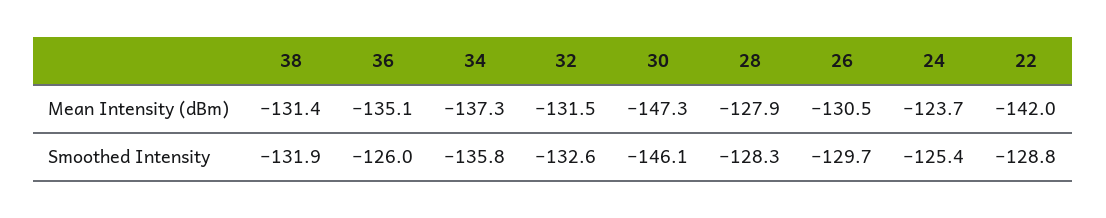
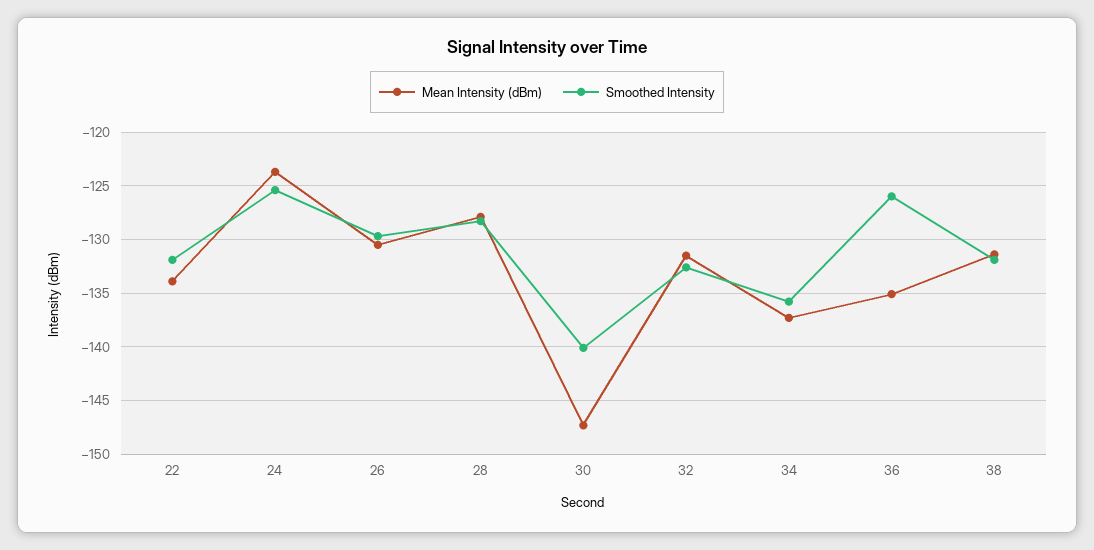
  {
    "Mean Intensity (dBm)": {
      "38": -131.4,
      "36": -135.1,
      "34": -137.3,
      "32": -131.5,
      "30": -147.3,
      "28": -127.9,
      "26": -130.5,
      "24": -123.7,
-     "22": -142
+     "22": -134
    },
    "Smoothed Intensity": {
      "38": -131.9,
      "36": -126,
      "34": -135.8,
      "32": -132.6,
-     "30": -146.1,
+     "30": -140,
      "28": -128.3,
      "26": -129.7,
      "24": -125.4,
-     "22": -128.8
+     "22": -132
    }
  }

